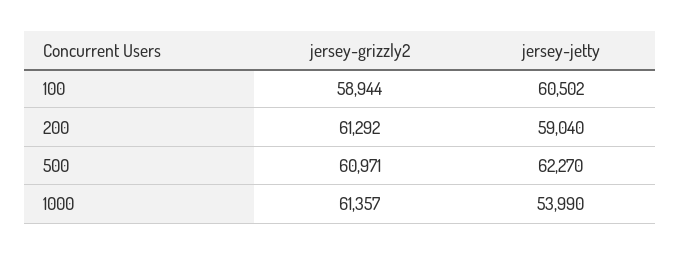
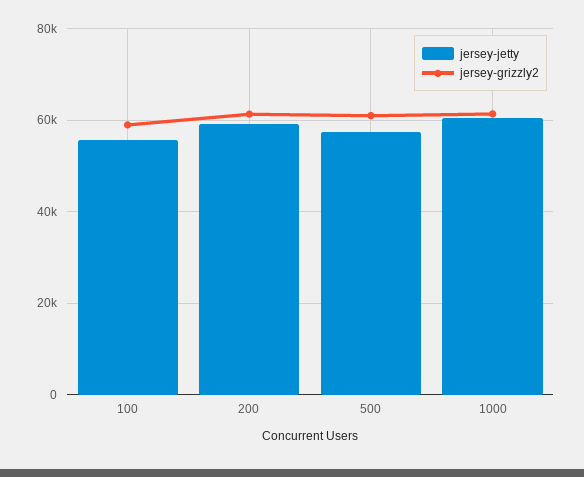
  {
    "jersey-grizzly2": {
      "100": 58944,
      "200": 61292,
      "500": 60971,
      "1000": 61357
    },
    "jersey-jetty": {
-     "100": 60502,
+     "100": 56000,
      "200": 59040,
-     "500": 62270,
+     "500": 58000,
-     "1000": 53990
+     "1000": 60000
    }
  }

